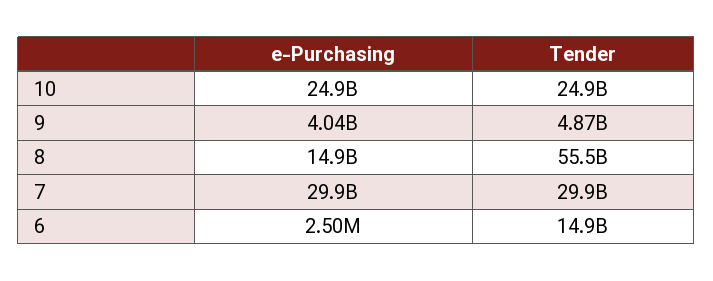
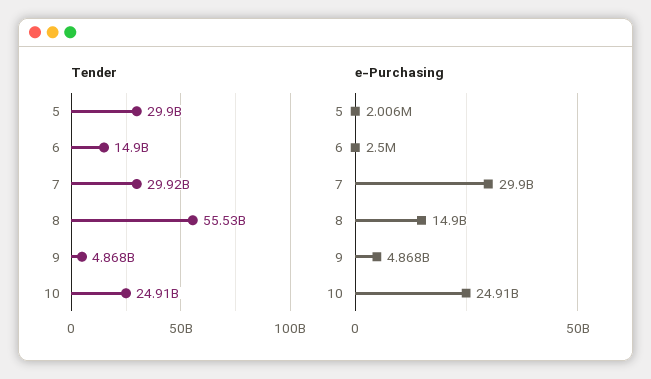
  {
    "e-Purchasing": {
      "10": 24910000000,
-     "9": 4040000000,
+     "9": 4868000000,
      "8": 14900000000,
      "7": 29900000000,
-     "6": 2500000
+     "6": 2500000,
+     "5": 2006000
    },
    "Tender": {
      "10": 24910000000,
      "9": 4868000000,
      "8": 55530000000,
      "7": 29920000000,
-     "6": 14900000000
+     "6": 14900000000,
+     "5": 29900000000
    }
  }

